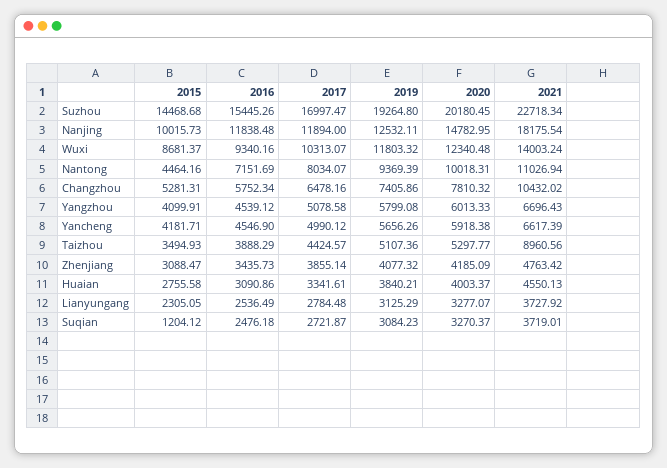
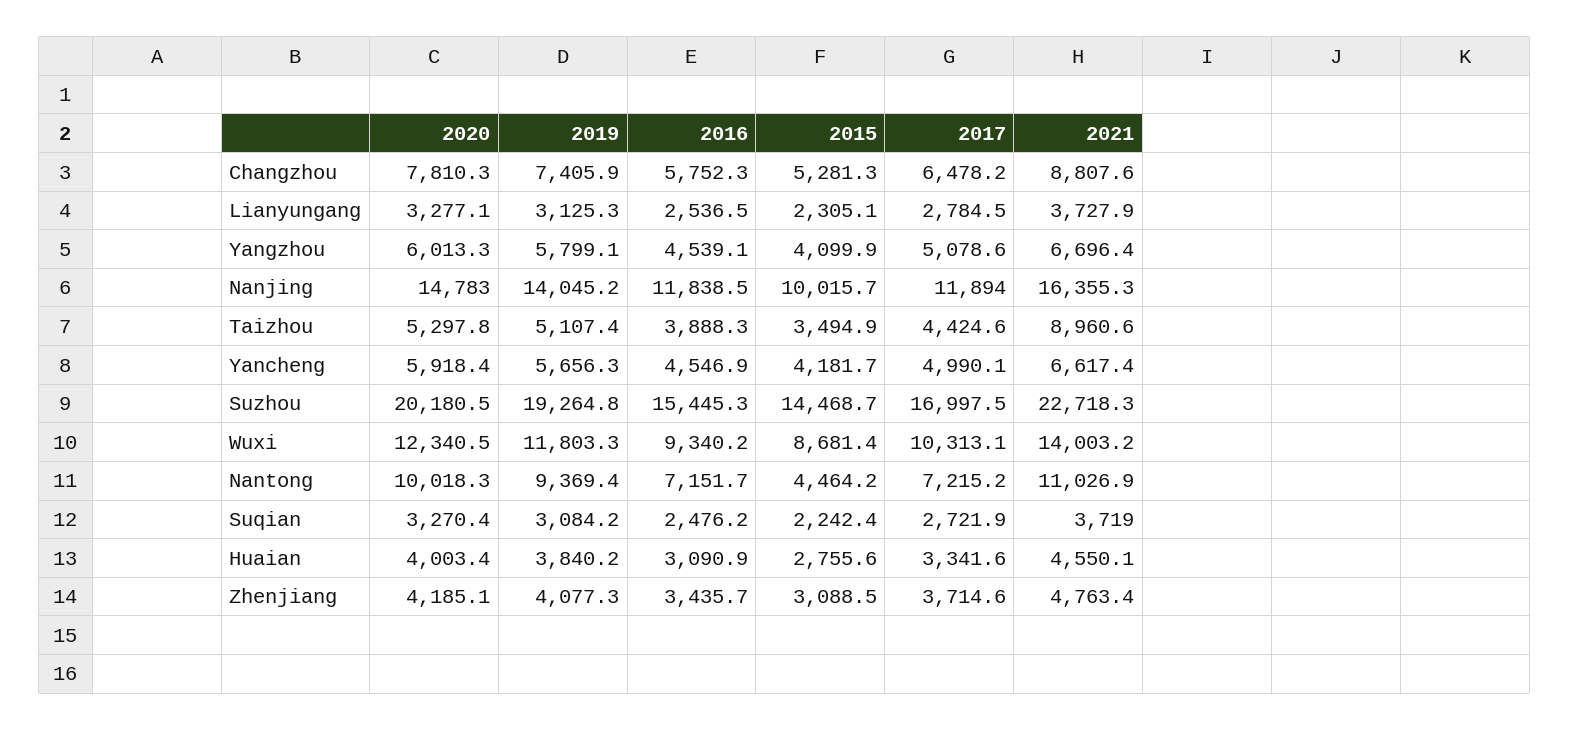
  {
    "2015": {
      "Suzhou": 14468.68,
      "Nanjing": 10015.73,
      "Wuxi": 8681.37,
      "Nantong": 4464.16,
      "Changzhou": 5281.31,
      "Yangzhou": 4099.91,
      "Yancheng": 4181.71,
      "Taizhou": 3494.93,
      "Zhenjiang": 3088.47,
      "Huaian": 2755.58,
      "Lianyungang": 2305.05,
-     "Suqian": 1204.12
+     "Suqian": 2242.4
    },
    "2016": {
      "Suzhou": 15445.26,
      "Nanjing": 11838.48,
      "Wuxi": 9340.16,
      "Nantong": 7151.69,
      "Changzhou": 5752.34,
      "Yangzhou": 4539.12,
      "Yancheng": 4546.9,
      "Taizhou": 3888.29,
      "Zhenjiang": 3435.73,
      "Huaian": 3090.86,
      "Lianyungang": 2536.49,
      "Suqian": 2476.18
    },
    "2017": {
      "Suzhou": 16997.47,
      "Nanjing": 11894,
      "Wuxi": 10313.07,
-     "Nantong": 8034.07,
+     "Nantong": 7215.2,
      "Changzhou": 6478.16,
      "Yangzhou": 5078.58,
      "Yancheng": 4990.12,
      "Taizhou": 4424.57,
-     "Zhenjiang": 3855.14,
+     "Zhenjiang": 3714.6,
      "Huaian": 3341.61,
      "Lianyungang": 2784.48,
      "Suqian": 2721.87
    },
    "2019": {
      "Suzhou": 19264.8,
-     "Nanjing": 12532.11,
+     "Nanjing": 14045.2,
      "Wuxi": 11803.32,
      "Nantong": 9369.39,
      "Changzhou": 7405.86,
      "Yangzhou": 5799.08,
      "Yancheng": 5656.26,
      "Taizhou": 5107.36,
      "Zhenjiang": 4077.32,
      "Huaian": 3840.21,
      "Lianyungang": 3125.29,
      "Suqian": 3084.23
    },
    "2020": {
      "Suzhou": 20180.45,
      "Nanjing": 14782.95,
      "Wuxi": 12340.48,
      "Nantong": 10018.31,
      "Changzhou": 7810.32,
      "Yangzhou": 6013.33,
      "Yancheng": 5918.38,
      "Taizhou": 5297.77,
      "Zhenjiang": 4185.09,
      "Huaian": 4003.37,
      "Lianyungang": 3277.07,
      "Suqian": 3270.37
    },
    "2021": {
      "Suzhou": 22718.34,
-     "Nanjing": 18175.54,
+     "Nanjing": 16355.3,
      "Wuxi": 14003.24,
      "Nantong": 11026.94,
-     "Changzhou": 10432.02,
+     "Changzhou": 8807.6,
      "Yangzhou": 6696.43,
      "Yancheng": 6617.39,
      "Taizhou": 8960.56,
      "Zhenjiang": 4763.42,
      "Huaian": 4550.13,
      "Lianyungang": 3727.92,
      "Suqian": 3719.01
    }
  }

